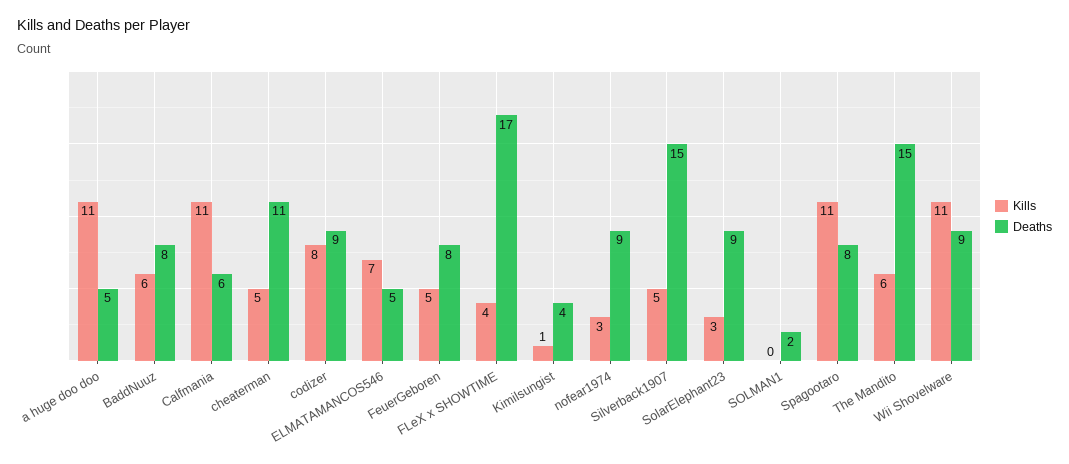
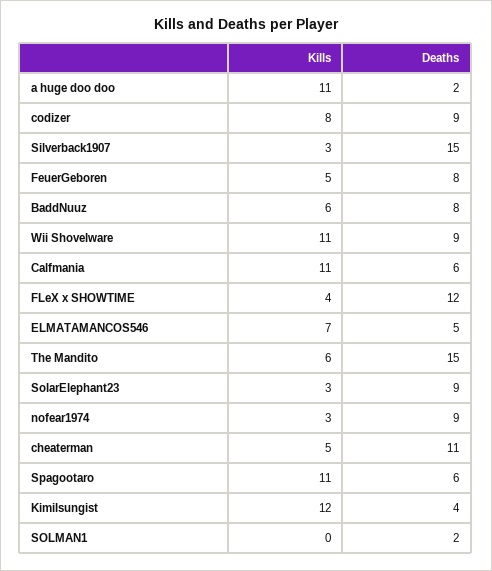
  {
    "Kills": {
      "a huge doo doo": 11,
      "BaddNuuz": 6,
      "Calfmania": 11,
      "cheaterman": 5,
      "codizer": 8,
      "ELMATAMANCOS546": 7,
      "FeuerGeboren": 5,
      "FLeX x SHOWTIME": 4,
-     "Kimilsungist": 1,
+     "Kimilsungist": 12,
      "nofear1974": 3,
-     "Silverback1907": 5,
+     "Silverback1907": 3,
      "SolarElephant23": 3,
      "SOLMAN1": 0,
      "Spagootaro": 11,
      "The Mandito": 6,
      "Wii Shovelware": 11
    },
    "Deaths": {
-     "a huge doo doo": 5,
+     "a huge doo doo": 2,
      "BaddNuuz": 8,
      "Calfmania": 6,
      "cheaterman": 11,
      "codizer": 9,
      "ELMATAMANCOS546": 5,
      "FeuerGeboren": 8,
-     "FLeX x SHOWTIME": 17,
+     "FLeX x SHOWTIME": 12,
      "Kimilsungist": 4,
      "nofear1974": 9,
      "Silverback1907": 15,
      "SolarElephant23": 9,
      "SOLMAN1": 2,
-     "Spagootaro": 8,
+     "Spagootaro": 6,
      "The Mandito": 15,
      "Wii Shovelware": 9
    }
  }

